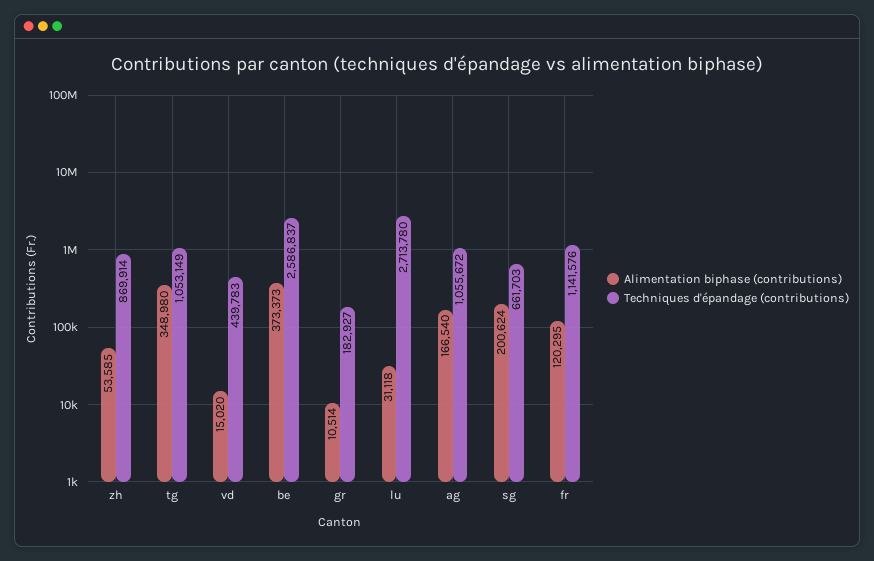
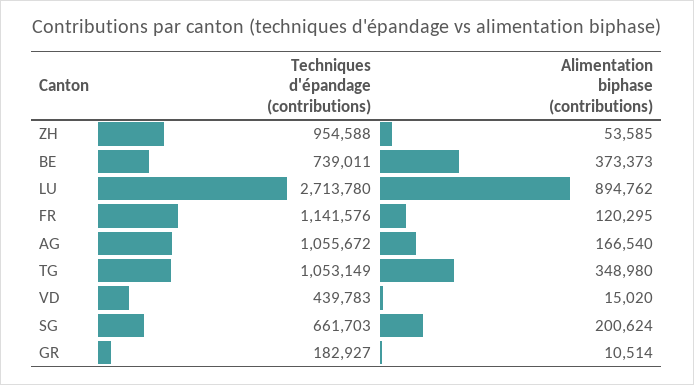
  {
    "Alimentation biphase (contributions)": {
      "zh": 53585,
      "tg": 348980,
      "vd": 15020,
      "be": 373373,
      "gr": 10514,
-     "lu": 31118,
+     "lu": 894762,
      "ag": 166540,
      "sg": 200624,
      "fr": 120295
    },
    "Techniques d'épandage (contributions)": {
-     "zh": 869914,
+     "zh": 954588,
      "tg": 1053149,
      "vd": 439783,
-     "be": 2586837,
+     "be": 739011,
      "gr": 182927,
      "lu": 2713780,
      "ag": 1055672,
      "sg": 661703,
      "fr": 1141576
    }
  }

